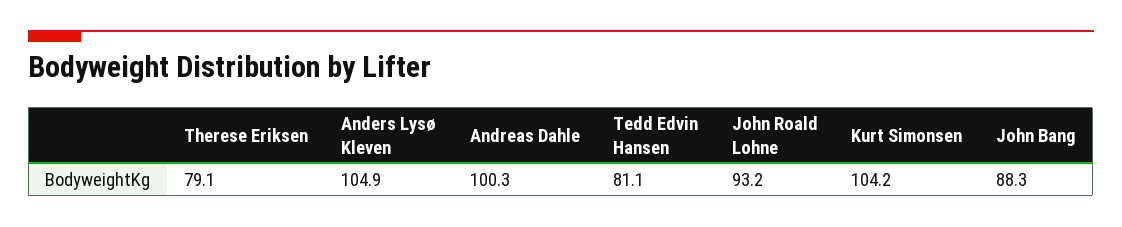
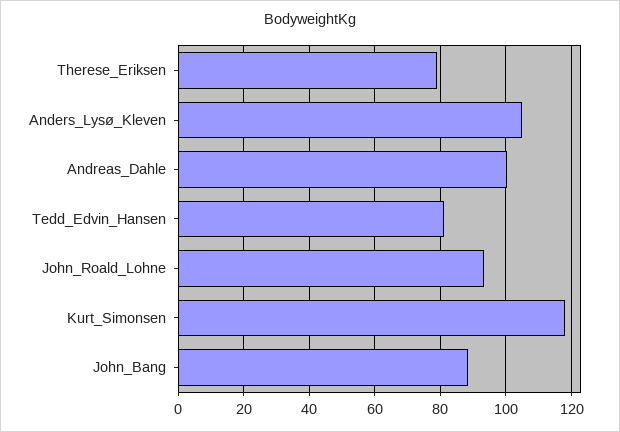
  {
    "Therese Eriksen": 79.1,
    "Anders Lysø Kleven": 104.9,
    "Andreas Dahle": 100.3,
    "Tedd Edvin Hansen": 81.1,
    "John Roald Lohne": 93.2,
-   "Kurt Simonsen": 104.2,
+   "Kurt Simonsen": 118,
    "John Bang": 88.3
  }

